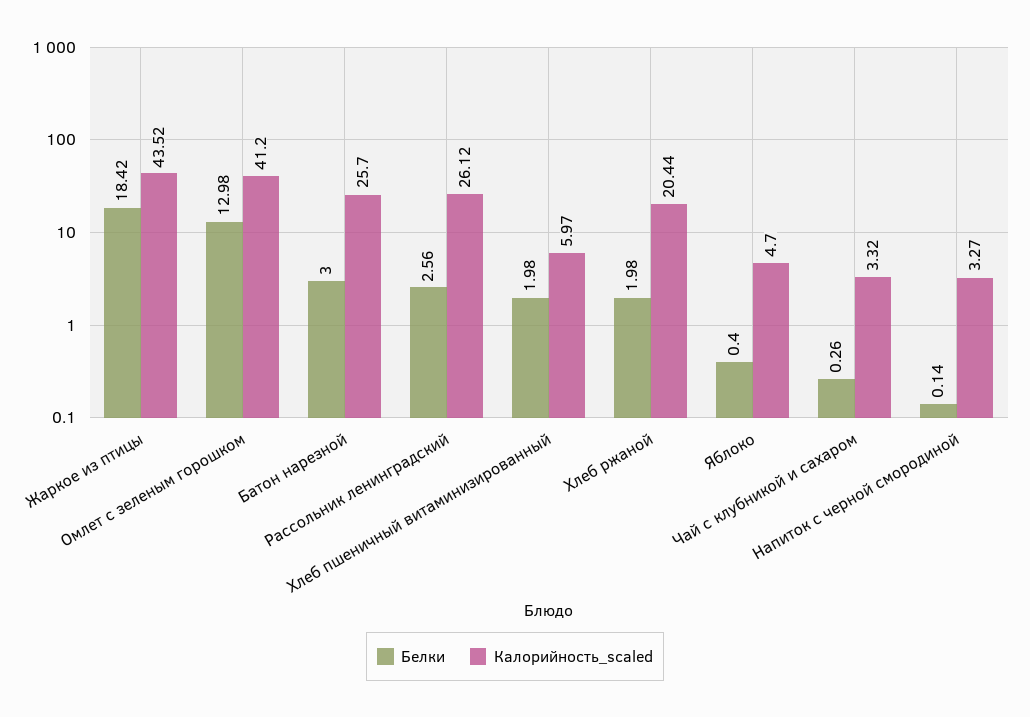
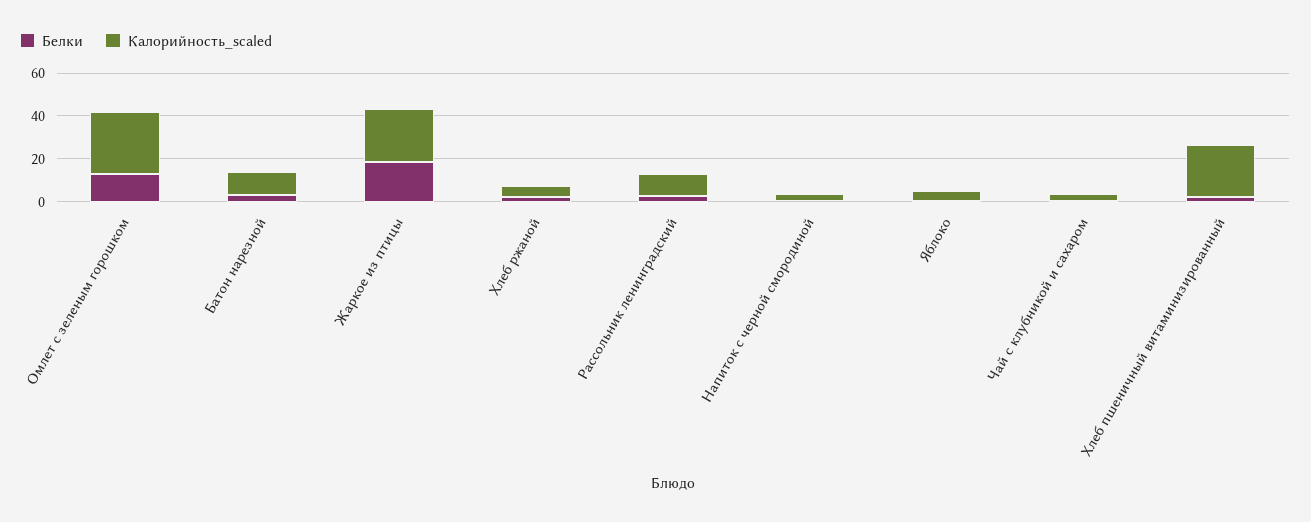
  {
    "Белки": {
      "Жаркое из птицы": 18.42,
      "Омлет с зеленым горошком": 12.98,
      "Батон нарезной": 3,
      "Рассольник ленинградский": 2.56,
      "Хлеб пшеничный витаминизированный": 1.98,
      "Хлеб ржаной": 1.98,
      "Яблоко": 0.4,
      "Чай с клубникой и сахаром": 0.26,
      "Напиток с черной смородиной": 0.14
    },
    "Калорийность_scaled": {
-     "Жаркое из птицы": 43.52,
+     "Жаркое из птицы": 25,
-     "Омлет с зеленым горошком": 41.2,
+     "Омлет с зеленым горошком": 30,
-     "Батон нарезной": 25.7,
+     "Батон нарезной": 10,
-     "Рассольник ленинградский": 26.12,
+     "Рассольник ленинградский": 10,
-     "Хлеб пшеничный витаминизированный": 5.97,
+     "Хлеб пшеничный витаминизированный": 25,
-     "Хлеб ржаной": 20.44,
+     "Хлеб ржаной": 5,
      "Яблоко": 4.7,
      "Чай с клубникой и сахаром": 3.32,
      "Напиток с черной смородиной": 3.27
    }
  }

